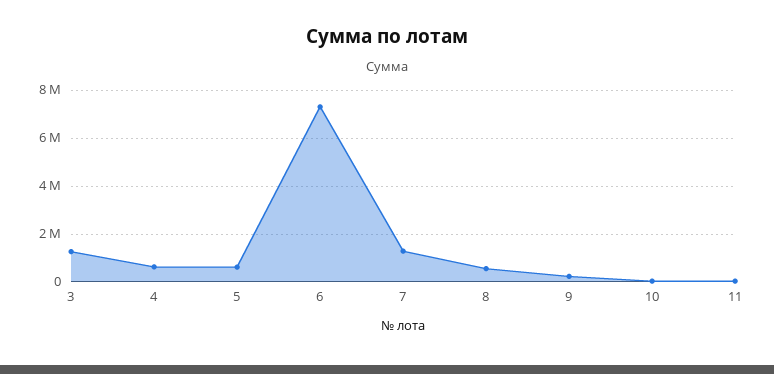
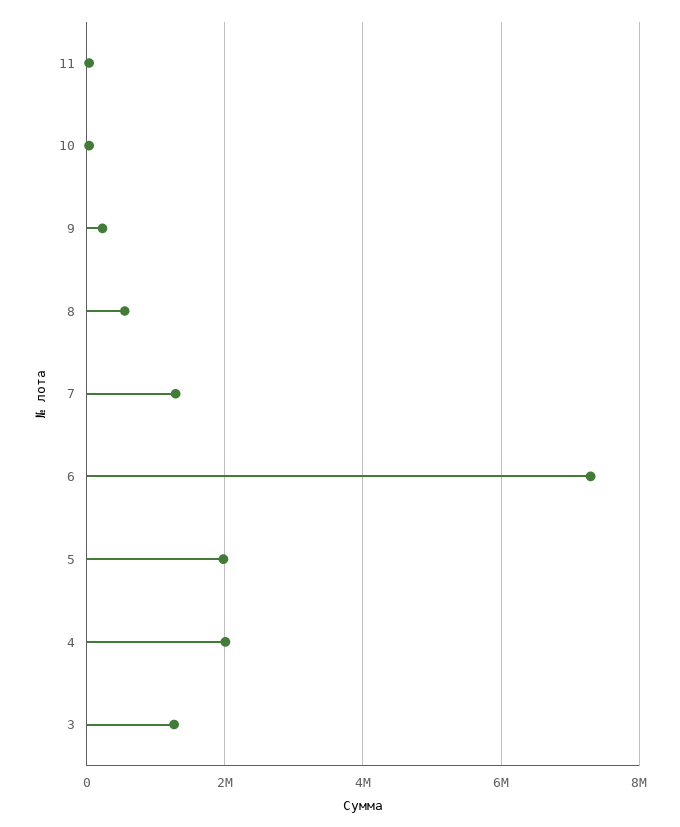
  {
    "3": 1200000,
-   "4": 500000,
+   "4": 2000000,
-   "5": 500000,
+   "5": 2000000,
    "6": 7200000,
    "7": 1200000,
    "8": 600000,
    "9": 200000,
    "10": 0,
    "11": 0
  }

